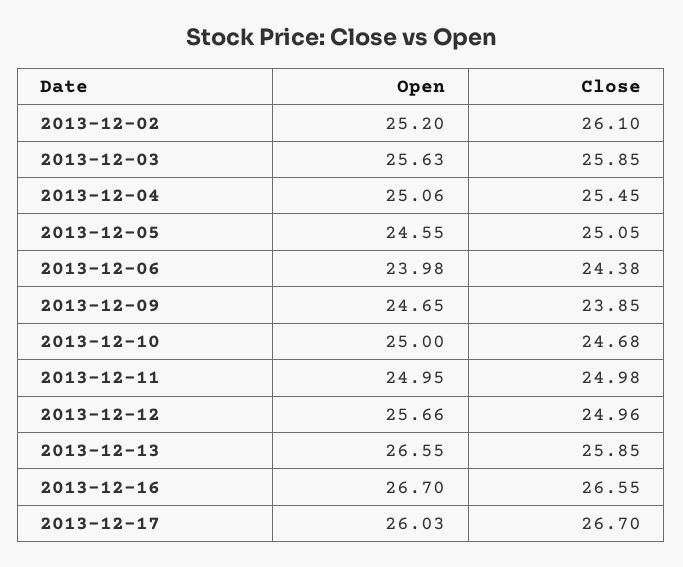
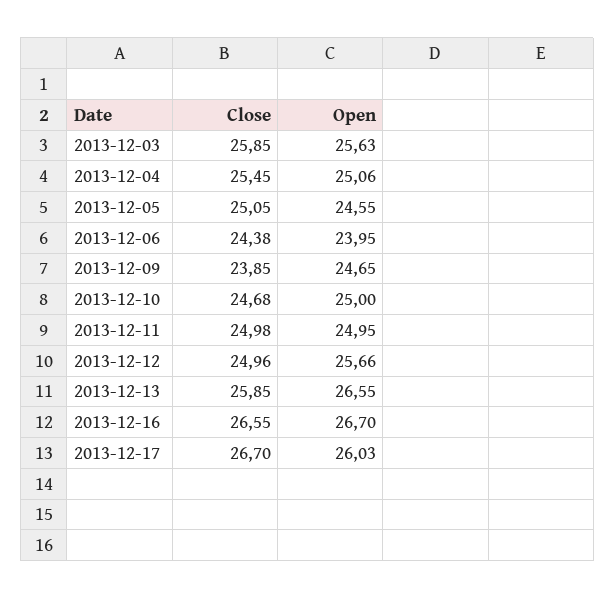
  {
    "Open": {
-     "2013-12-02": 25.2,
      "2013-12-03": 25.63,
      "2013-12-04": 25.06,
      "2013-12-05": 24.55,
-     "2013-12-06": 23.98,
+     "2013-12-06": 23.95,
      "2013-12-09": 24.65,
      "2013-12-10": 25,
      "2013-12-11": 24.95,
      "2013-12-12": 25.66,
      "2013-12-13": 26.55,
      "2013-12-16": 26.7,
      "2013-12-17": 26.03
    },
    "Close": {
-     "2013-12-02": 26.1,
      "2013-12-03": 25.85,
      "2013-12-04": 25.45,
      "2013-12-05": 25.05,
      "2013-12-06": 24.38,
      "2013-12-09": 23.85,
      "2013-12-10": 24.68,
      "2013-12-11": 24.98,
      "2013-12-12": 24.96,
      "2013-12-13": 25.85,
      "2013-12-16": 26.55,
      "2013-12-17": 26.7
    }
  }

